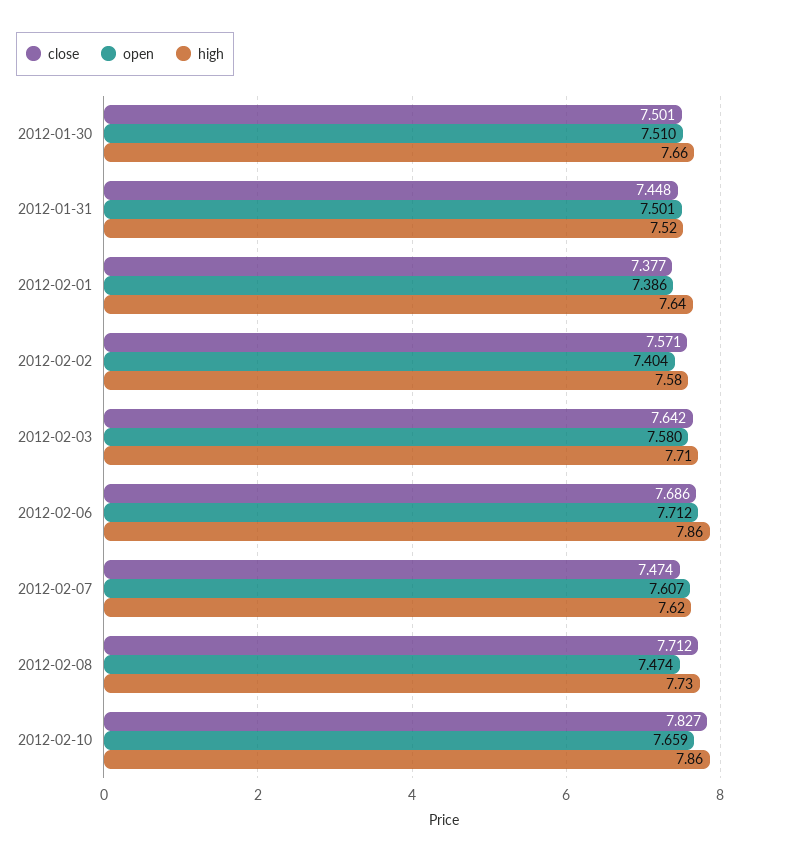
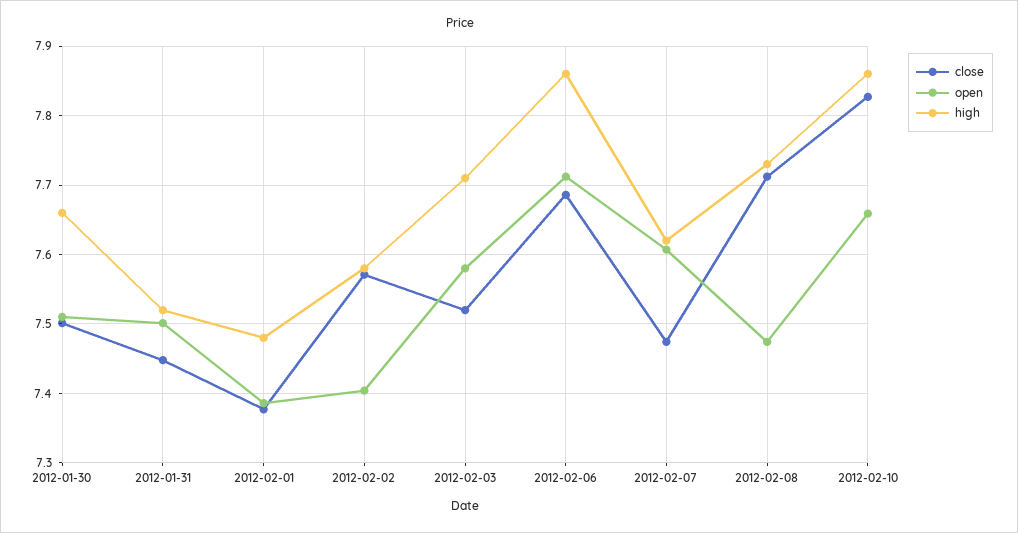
  {
    "close": {
      "2012-01-30": 7.501,
      "2012-01-31": 7.448,
      "2012-02-01": 7.377,
      "2012-02-02": 7.571,
-     "2012-02-03": 7.642,
+     "2012-02-03": 7.52,
      "2012-02-06": 7.686,
      "2012-02-07": 7.474,
      "2012-02-08": 7.712,
      "2012-02-10": 7.827
    },
    "open": {
      "2012-01-30": 7.51,
      "2012-01-31": 7.501,
      "2012-02-01": 7.386,
      "2012-02-02": 7.404,
      "2012-02-03": 7.58,
      "2012-02-06": 7.712,
      "2012-02-07": 7.607,
      "2012-02-08": 7.474,
      "2012-02-10": 7.659
    },
    "high": {
      "2012-01-30": 7.66,
      "2012-01-31": 7.52,
-     "2012-02-01": 7.64,
+     "2012-02-01": 7.48,
      "2012-02-02": 7.58,
      "2012-02-03": 7.71,
      "2012-02-06": 7.86,
      "2012-02-07": 7.62,
      "2012-02-08": 7.73,
      "2012-02-10": 7.86
    }
  }

